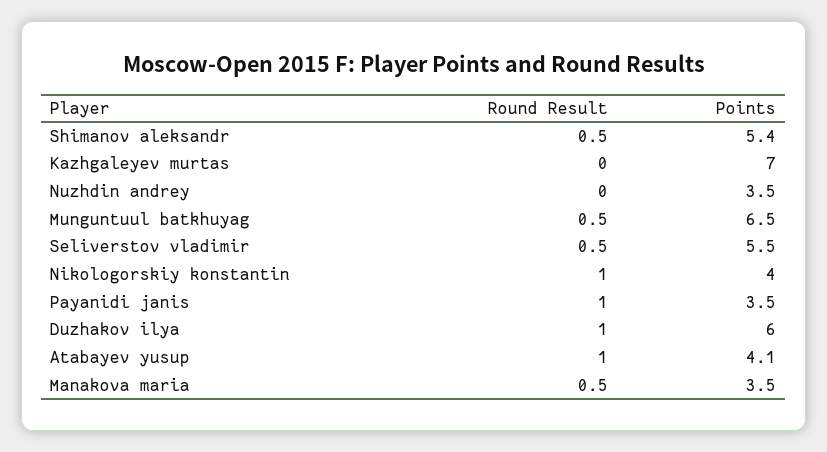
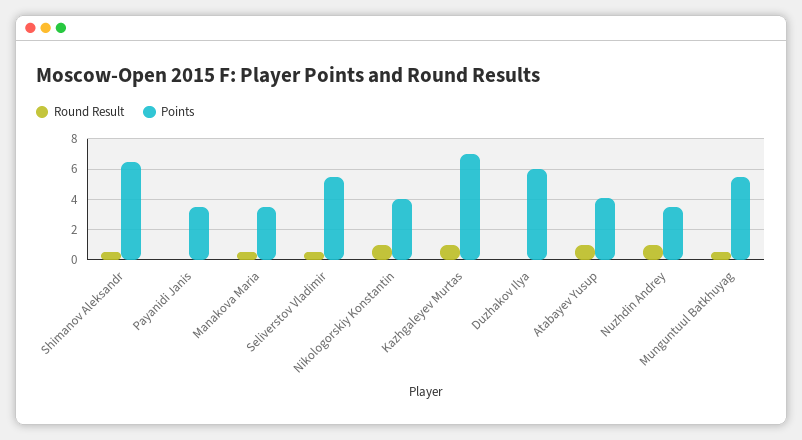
  {
    "Round Result": {
      "Shimanov aleksandr": 0.5,
-     "Kazhgaleyev murtas": 0,
+     "Kazhgaleyev murtas": 1,
-     "Nuzhdin andrey": 0,
+     "Nuzhdin andrey": 1,
      "Munguntuul batkhuyag": 0.5,
      "Seliverstov vladimir": 0.5,
      "Nikologorskiy konstantin": 1,
-     "Payanidi janis": 1,
+     "Payanidi janis": 0,
-     "Duzhakov ilya": 1,
+     "Duzhakov ilya": 0,
      "Atabayev yusup": 1,
      "Manakova maria": 0.5
    },
    "Points": {
-     "Shimanov aleksandr": 5.4,
+     "Shimanov aleksandr": 6.5,
      "Kazhgaleyev murtas": 7,
      "Nuzhdin andrey": 3.5,
-     "Munguntuul batkhuyag": 6.5,
+     "Munguntuul batkhuyag": 5.5,
      "Seliverstov vladimir": 5.5,
      "Nikologorskiy konstantin": 4,
      "Payanidi janis": 3.5,
      "Duzhakov ilya": 6,
      "Atabayev yusup": 4.1,
      "Manakova maria": 3.5
    }
  }

